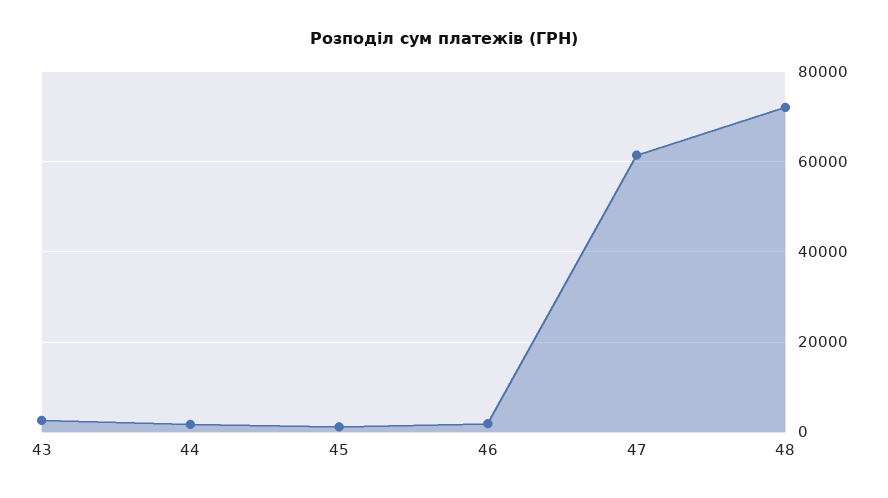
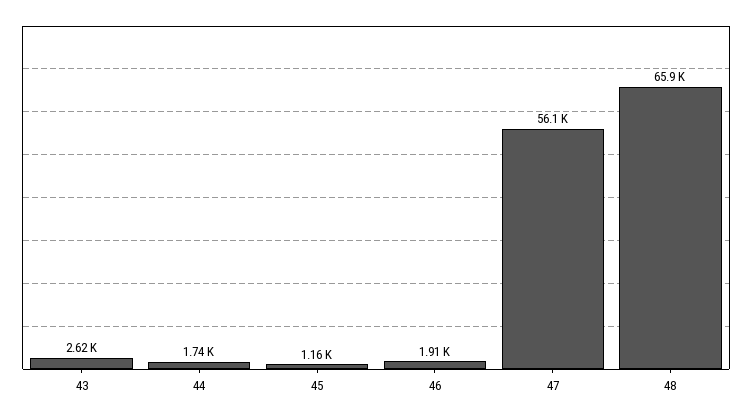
  {
    "43": 2620,
    "44": 1740,
    "45": 1160,
    "46": 1910,
-   "47": 62000,
+   "47": 56100,
-   "48": 72000
+   "48": 65900
  }

